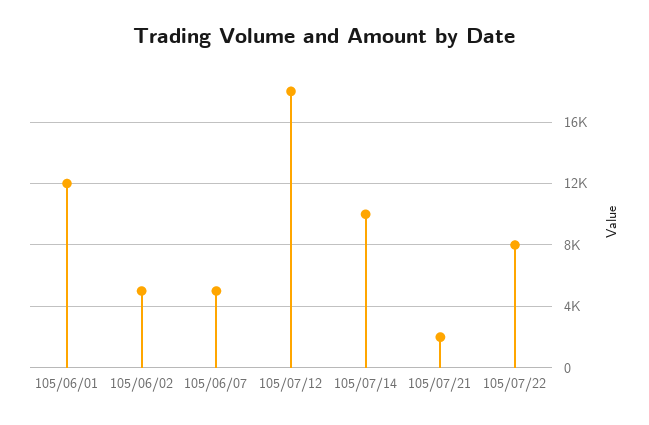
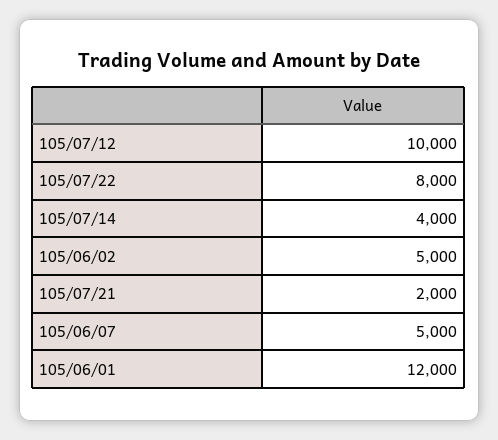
  {
    "105/06/01": 12000,
    "105/06/02": 5000,
    "105/06/07": 5000,
-   "105/07/12": 18000,
+   "105/07/12": 10000,
-   "105/07/14": 10000,
+   "105/07/14": 4000,
    "105/07/21": 2000,
    "105/07/22": 8000
  }

